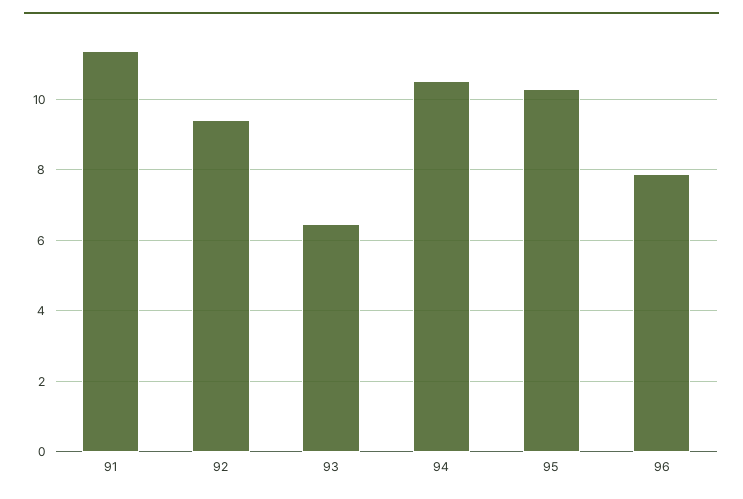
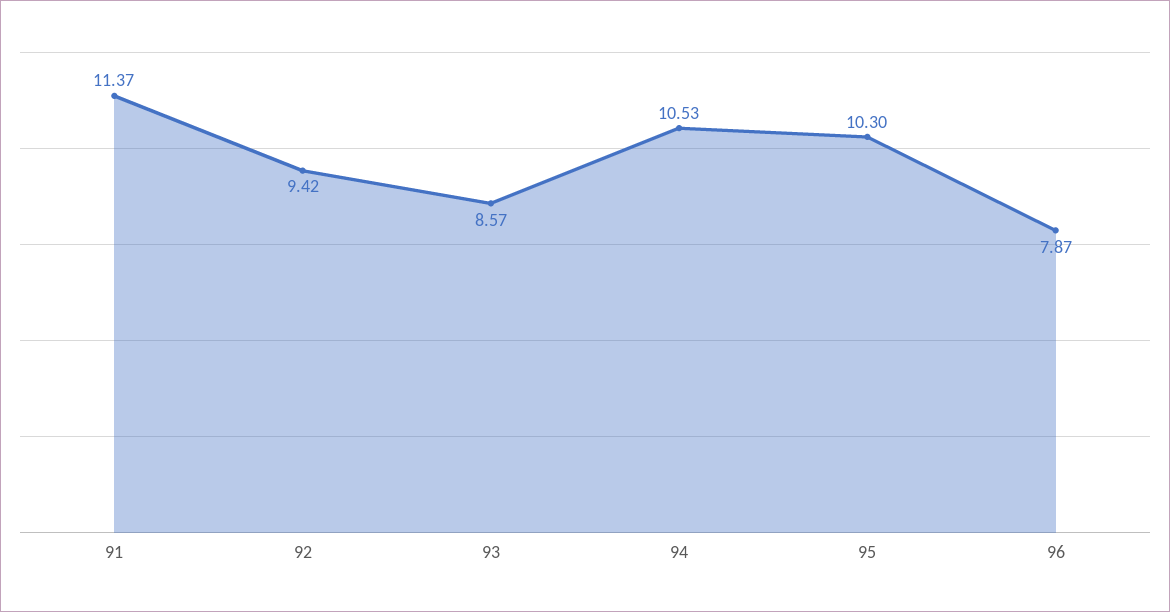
  {
    "91": 11.37,
    "92": 9.42,
-   "93": 6.4,
+   "93": 8.57,
    "94": 10.53,
    "95": 10.3,
    "96": 7.87
  }

